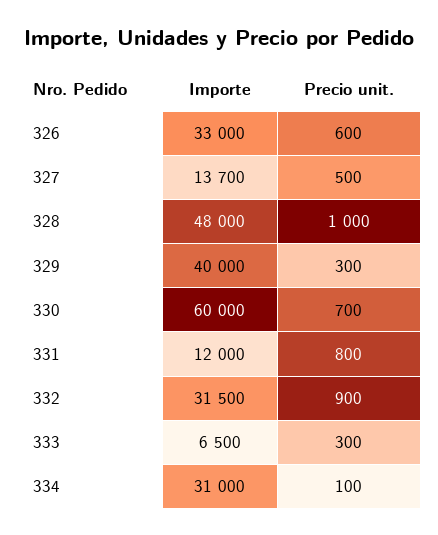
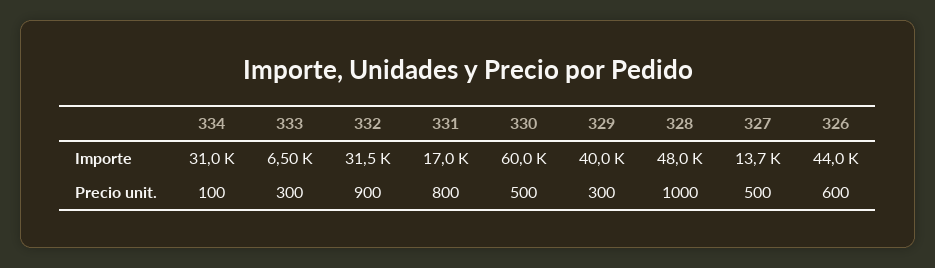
  {
    "Importe": {
-     "326": 33000,
+     "326": 44000,
      "327": 13700,
      "328": 48000,
      "329": 40000,
      "330": 60000,
-     "331": 12000,
+     "331": 17000,
      "332": 31500,
      "333": 6500,
      "334": 31000
    },
    "Precio unit.": {
      "326": 600,
      "327": 500,
      "328": 1000,
      "329": 300,
-     "330": 700,
+     "330": 500,
      "331": 800,
      "332": 900,
      "333": 300,
      "334": 100
    }
  }

